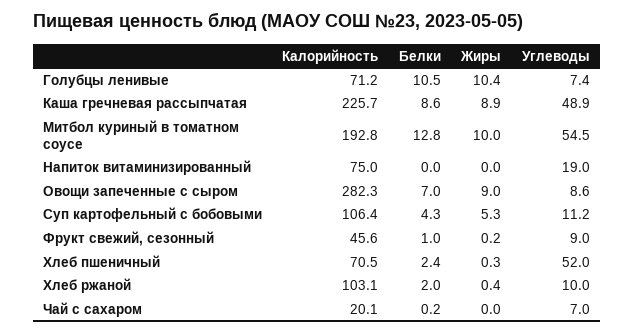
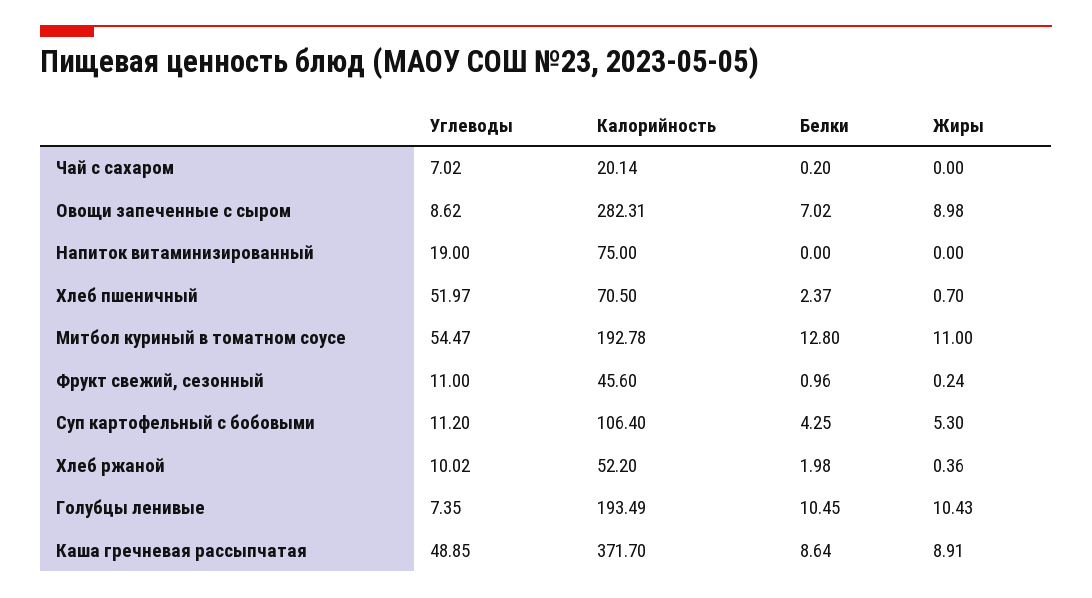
  {
    "Калорийность": {
-     "Голубцы ленивые": 71.2,
+     "Голубцы ленивые": 193.49,
-     "Каша гречневая рассыпчатая": 225.7,
+     "Каша гречневая рассыпчатая": 371.7,
      "Митбол куриный в томатном соусе": 192.78,
      "Напиток витаминизированный": 75,
      "Овощи запеченные с сыром": 282.31,
      "Суп картофельный с бобовыми": 106.4,
      "Фрукт свежий, сезонный": 45.6,
      "Хлеб пшеничный": 70.5,
-     "Хлеб ржаной": 103.1,
+     "Хлеб ржаной": 52.2,
      "Чай с сахаром": 20.14
    },
    "Белки": {
      "Голубцы ленивые": 10.45,
      "Каша гречневая рассыпчатая": 8.64,
      "Митбол куриный в томатном соусе": 12.8,
      "Напиток витаминизированный": 0,
      "Овощи запеченные с сыром": 7.02,
      "Суп картофельный с бобовыми": 4.25,
      "Фрукт свежий, сезонный": 0.96,
      "Хлеб пшеничный": 2.37,
      "Хлеб ржаной": 1.98,
      "Чай с сахаром": 0.2
    },
    "Жиры": {
      "Голубцы ленивые": 10.43,
      "Каша гречневая рассыпчатая": 8.91,
-     "Митбол куриный в томатном соусе": 10,
+     "Митбол куриный в томатном соусе": 11,
      "Напиток витаминизированный": 0,
      "Овощи запеченные с сыром": 8.98,
      "Суп картофельный с бобовыми": 5.3,
      "Фрукт свежий, сезонный": 0.24,
-     "Хлеб пшеничный": 0.3,
+     "Хлеб пшеничный": 0.7,
      "Хлеб ржаной": 0.36,
      "Чай с сахаром": 0
    },
    "Углеводы": {
      "Голубцы ленивые": 7.35,
      "Каша гречневая рассыпчатая": 48.85,
      "Митбол куриный в томатном соусе": 54.47,
      "Напиток витаминизированный": 19,
      "Овощи запеченные с сыром": 8.62,
      "Суп картофельный с бобовыми": 11.2,
-     "Фрукт свежий, сезонный": 9,
+     "Фрукт свежий, сезонный": 11,
      "Хлеб пшеничный": 51.97,
      "Хлеб ржаной": 10.02,
      "Чай с сахаром": 7.02
    }
  }

